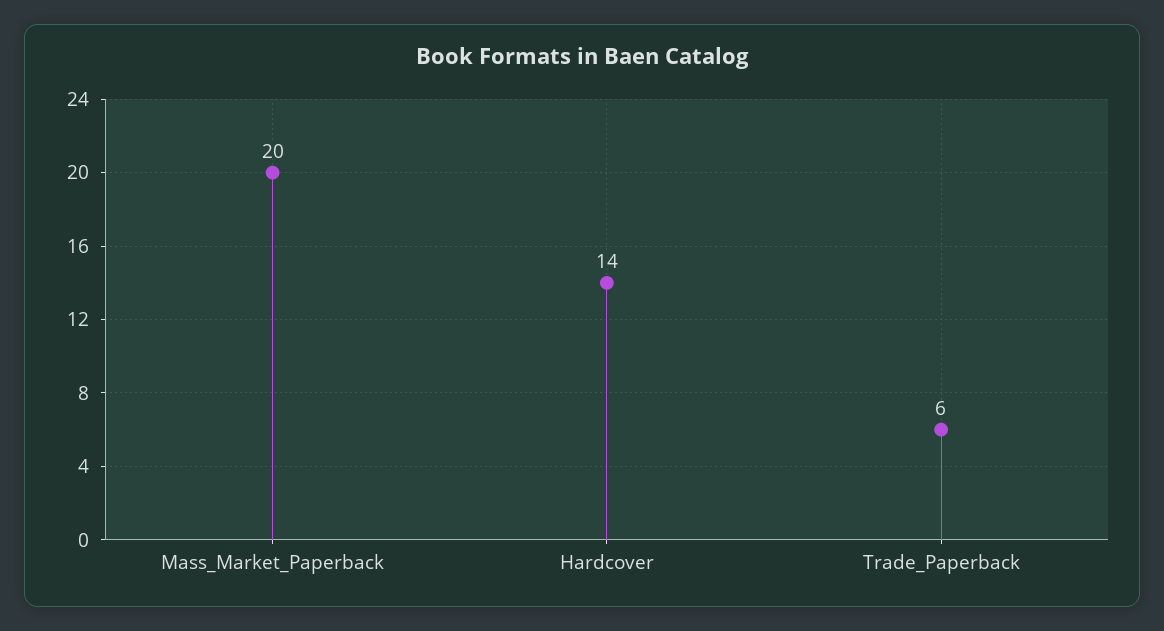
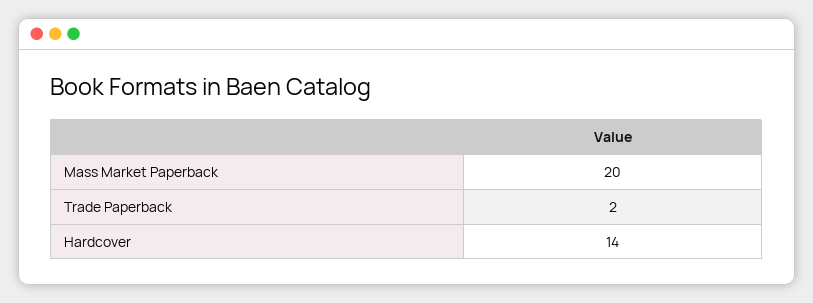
  {
    "Mass_Market_Paperback": 20,
    "Hardcover": 14,
-   "Trade_Paperback": 6
+   "Trade_Paperback": 2
  }

